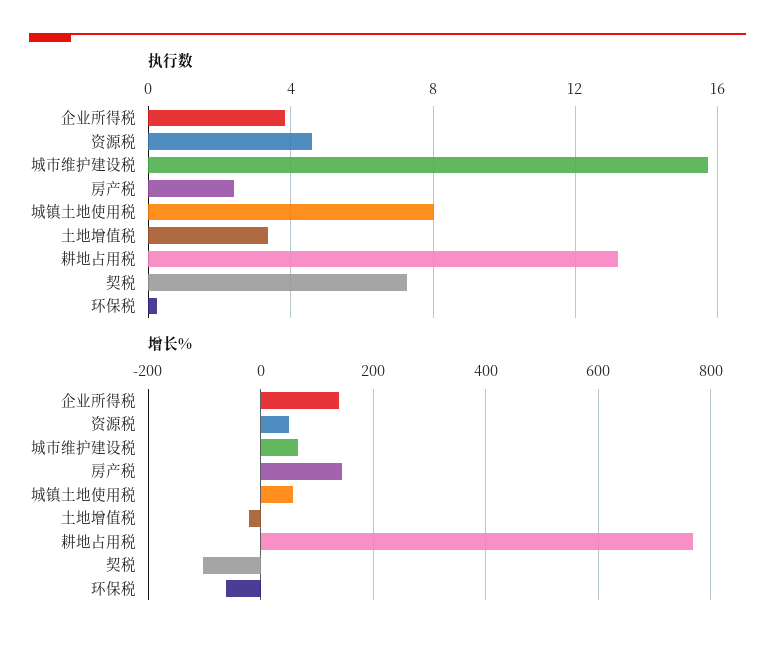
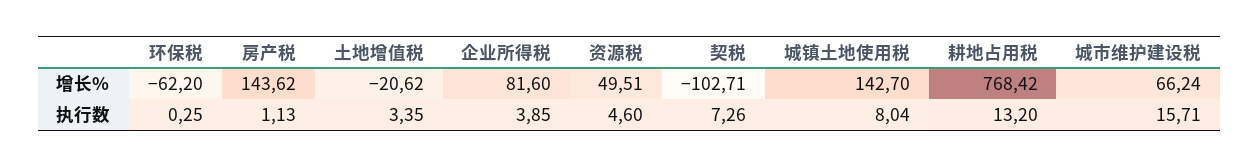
  {
    "执行数": {
      "企业所得税": 3.85,
      "资源税": 4.6,
      "城市维护建设税": 15.71,
-     "房产税": 2.5,
+     "房产税": 1.13,
      "城镇土地使用税": 8.04,
      "土地增值税": 3.35,
      "耕地占用税": 13.2,
      "契税": 7.26,
      "环保税": 0.25
    },
    "增长%": {
-     "企业所得税": 140,
+     "企业所得税": 81.6,
      "资源税": 49.51,
      "城市维护建设税": 66.24,
      "房产税": 143.62,
-     "城镇土地使用税": 60,
+     "城镇土地使用税": 142.7,
      "土地增值税": -20.62,
      "耕地占用税": 768.42,
      "契税": -102.71,
      "环保税": -62.2
    }
  }

